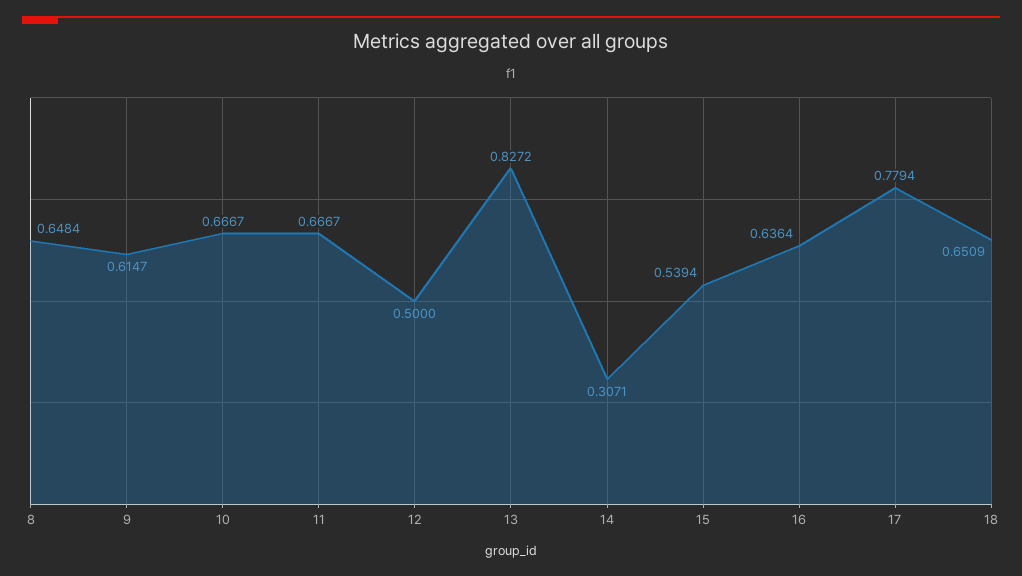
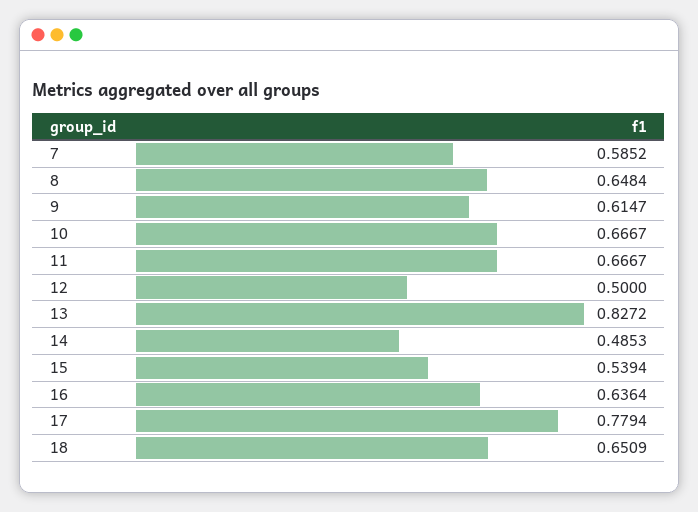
  {
    "8": 0.6484,
    "9": 0.6147,
    "10": 0.6667,
    "11": 0.6667,
    "12": 0.5,
    "13": 0.8272,
-   "14": 0.3071,
+   "14": 0.4853,
    "15": 0.5394,
    "16": 0.6364,
    "17": 0.7794,
-   "18": 0.6509
+   "18": 0.6509,
+   "7": 0.5852
  }

